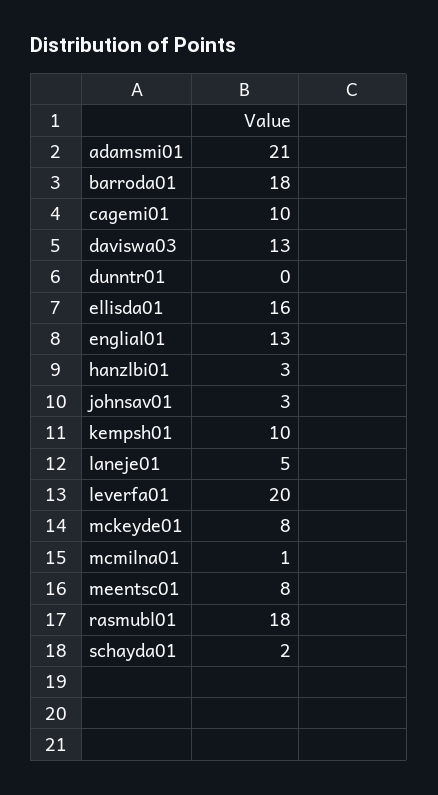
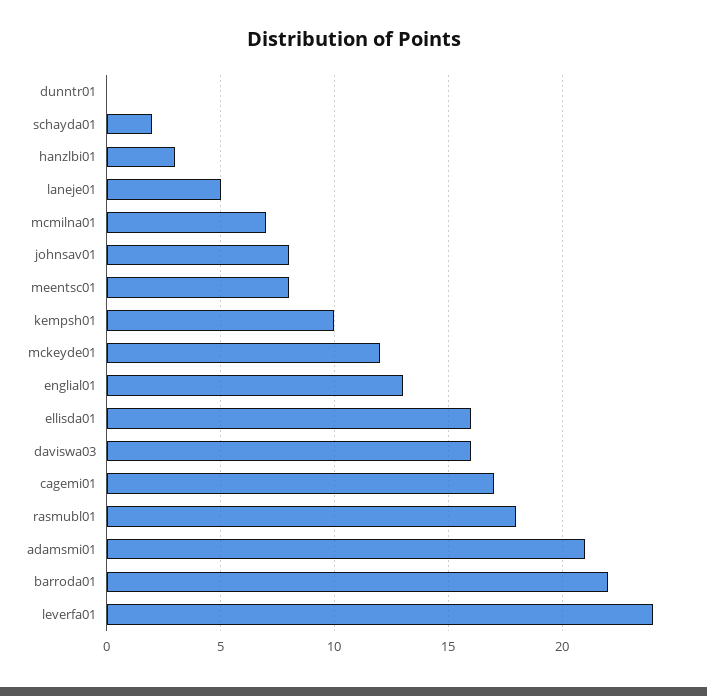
  {
    "adamsmi01": 21,
-   "barroda01": 18,
+   "barroda01": 22,
-   "cagemi01": 10,
+   "cagemi01": 17,
-   "daviswa03": 13,
+   "daviswa03": 16,
    "dunntr01": 0,
    "ellisda01": 16,
    "englial01": 13,
    "hanzlbi01": 3,
-   "johnsav01": 3,
+   "johnsav01": 8,
    "kempsh01": 10,
    "laneje01": 5,
-   "leverfa01": 20,
+   "leverfa01": 24,
-   "mckeyde01": 8,
+   "mckeyde01": 12,
-   "mcmilna01": 1,
+   "mcmilna01": 7,
    "meentsc01": 8,
    "rasmubl01": 18,
    "schayda01": 2
  }

